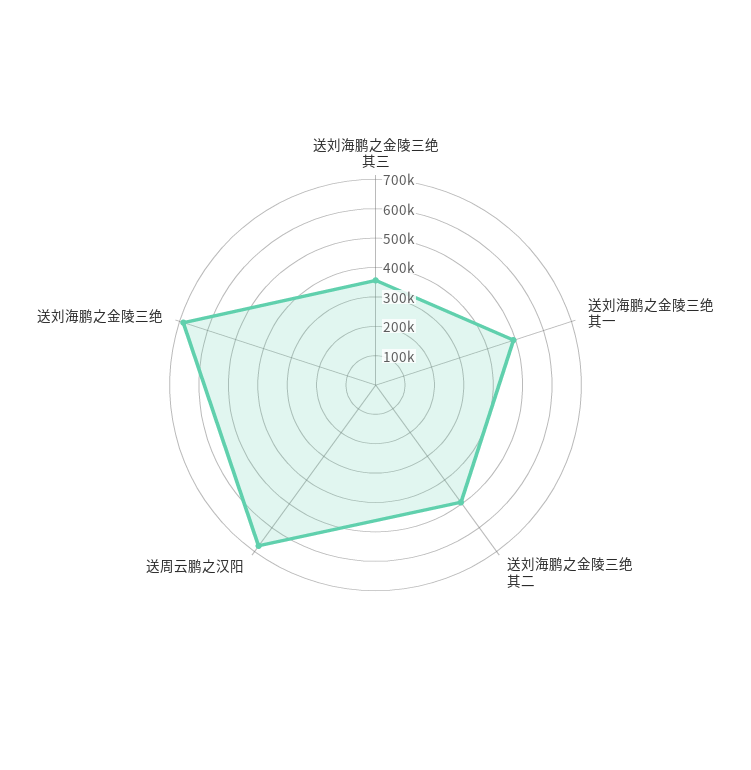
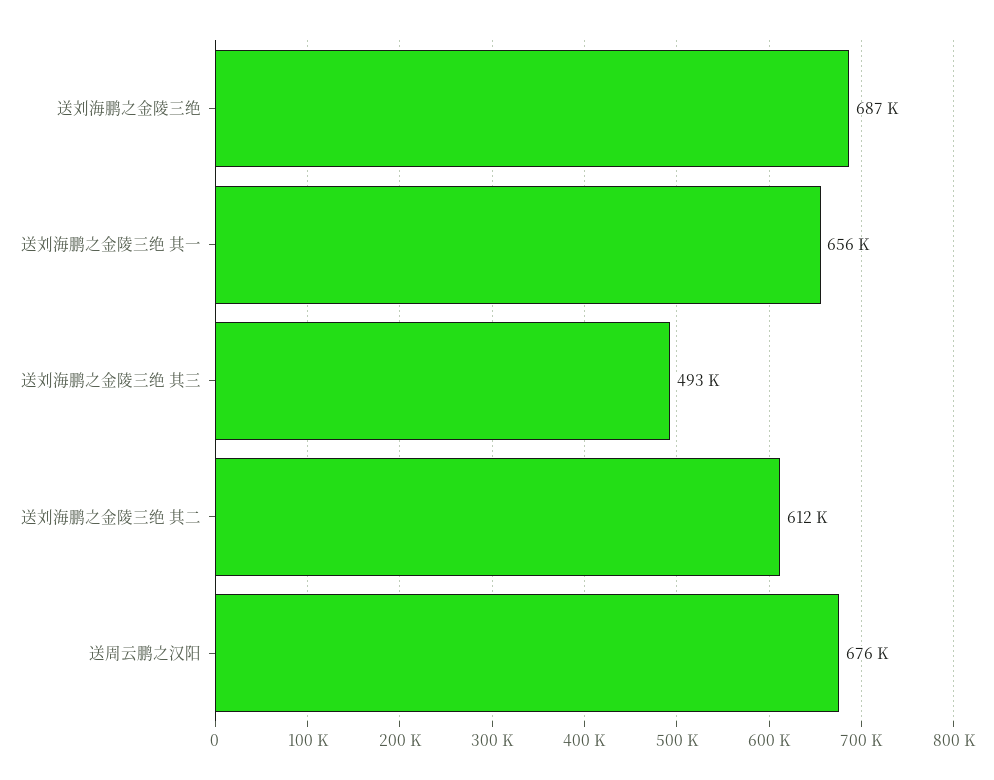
  {
-   "送刘海鹏之金陵三绝 其三": 350000,
+   "送刘海鹏之金陵三绝 其三": 493000,
-   "送刘海鹏之金陵三绝 其一": 500000,
+   "送刘海鹏之金陵三绝 其一": 656000,
-   "送刘海鹏之金陵三绝 其二": 500000,
+   "送刘海鹏之金陵三绝 其二": 612000,
    "送周云鹏之汉阳": 676000,
    "送刘海鹏之金陵三绝": 687000
  }

